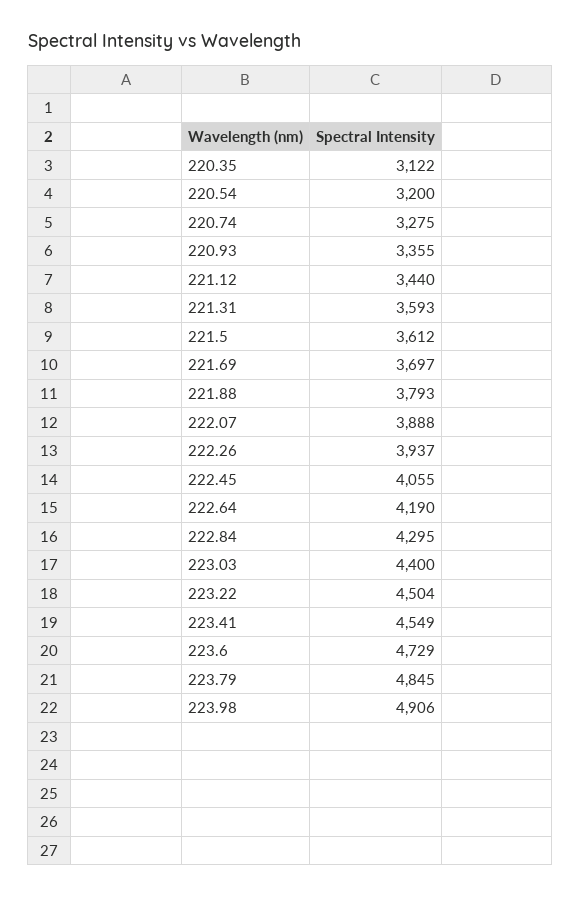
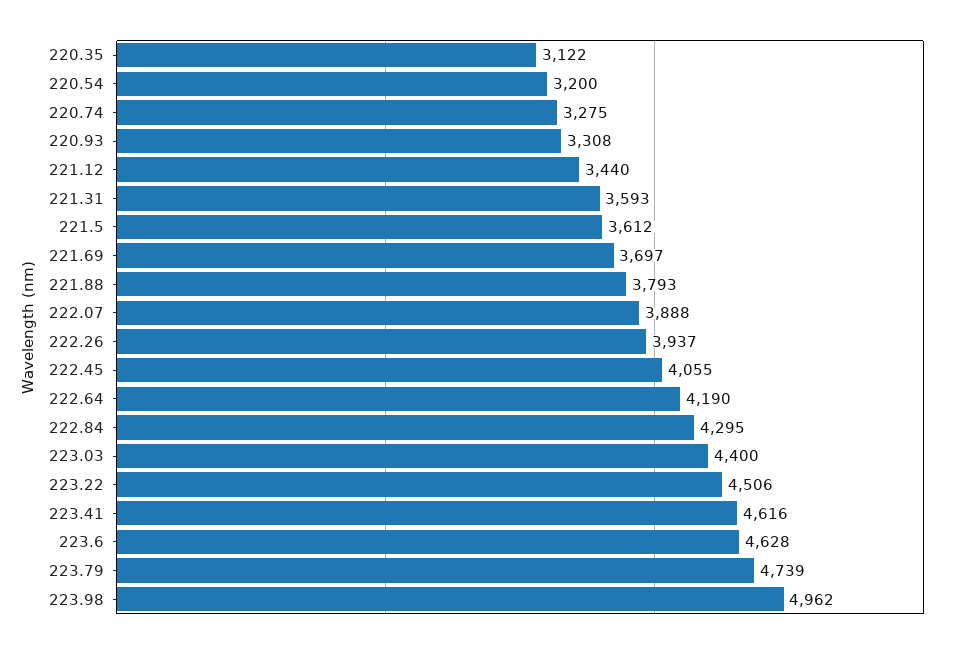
  {
    "220.35": 3122,
    "220.54": 3200,
    "220.74": 3275,
-   "220.93": 3355,
+   "220.93": 3308,
    "221.12": 3440,
    "221.31": 3593,
    "221.5": 3612,
    "221.69": 3697,
    "221.88": 3793,
    "222.07": 3888,
    "222.26": 3937,
    "222.45": 4055,
    "222.64": 4190,
    "222.84": 4295,
    "223.03": 4400,
-   "223.22": 4504,
+   "223.22": 4506,
-   "223.41": 4549,
+   "223.41": 4616,
-   "223.6": 4729,
+   "223.6": 4628,
-   "223.79": 4845,
+   "223.79": 4739,
-   "223.98": 4906
+   "223.98": 4962
  }

